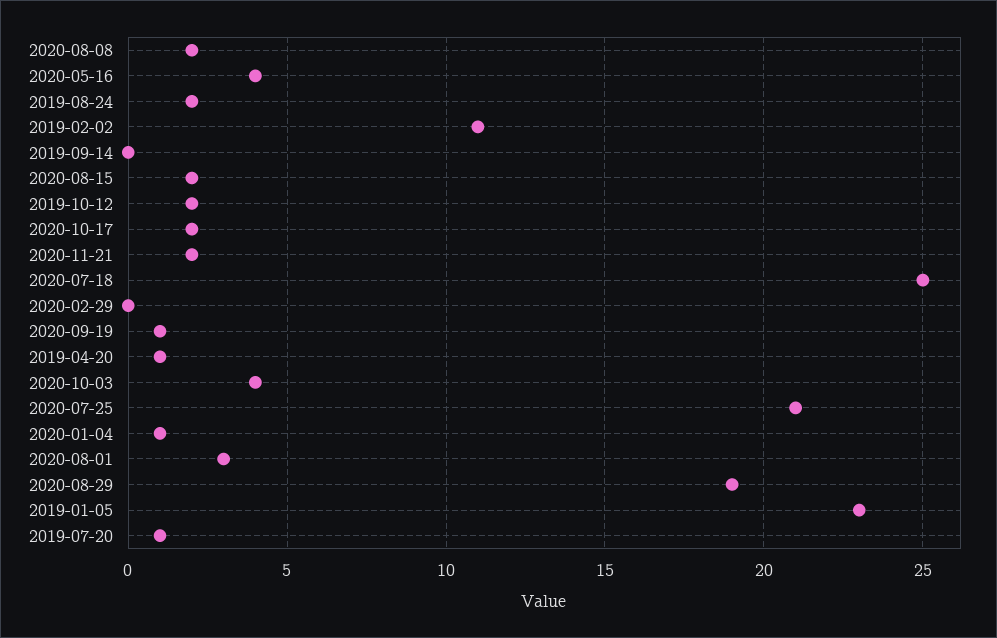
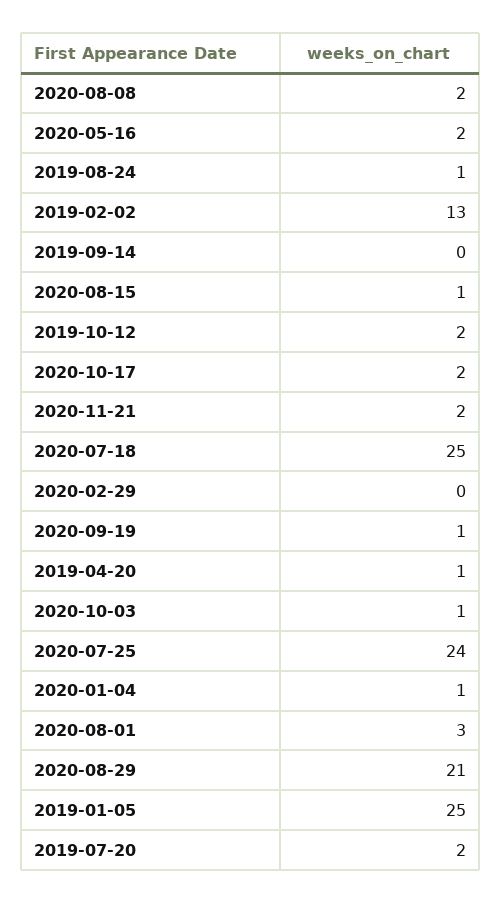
  {
    "2020-08-08": 2,
-   "2020-05-16": 4,
+   "2020-05-16": 2,
-   "2019-08-24": 2,
+   "2019-08-24": 1,
-   "2019-02-02": 11,
+   "2019-02-02": 13,
    "2019-09-14": 0,
-   "2020-08-15": 2,
+   "2020-08-15": 1,
    "2019-10-12": 2,
    "2020-10-17": 2,
    "2020-11-21": 2,
    "2020-07-18": 25,
    "2020-02-29": 0,
    "2020-09-19": 1,
    "2019-04-20": 1,
-   "2020-10-03": 4,
+   "2020-10-03": 1,
-   "2020-07-25": 21,
+   "2020-07-25": 24,
    "2020-01-04": 1,
    "2020-08-01": 3,
-   "2020-08-29": 19,
+   "2020-08-29": 21,
-   "2019-01-05": 23,
+   "2019-01-05": 25,
-   "2019-07-20": 1
+   "2019-07-20": 2
  }

